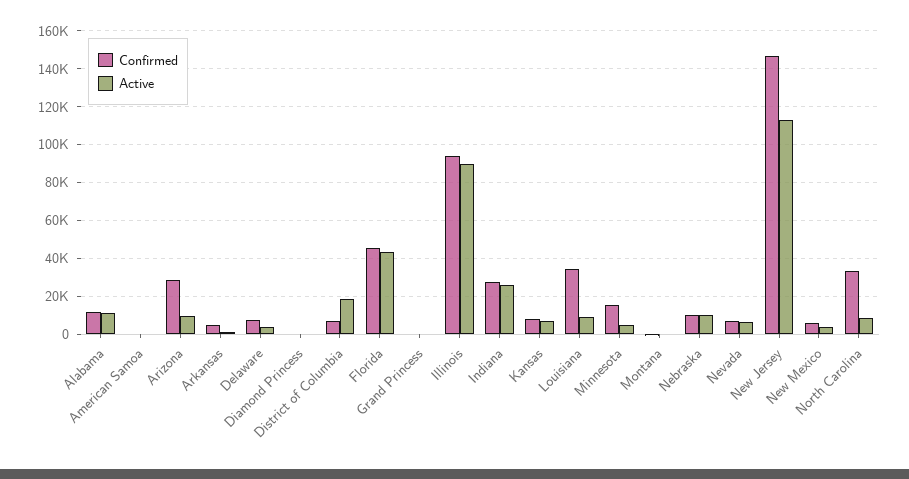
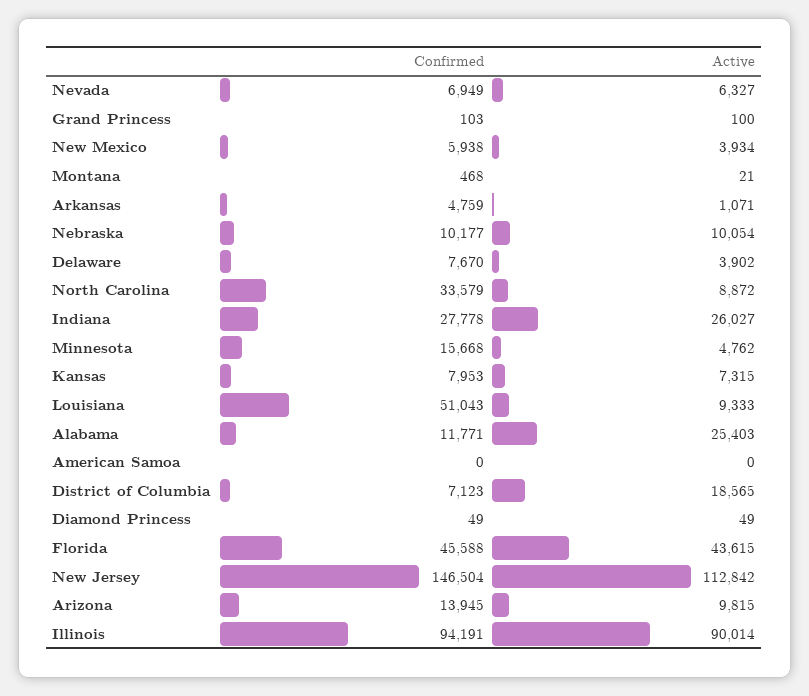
  {
    "Confirmed": {
      "Alabama": 11771,
      "American Samoa": 0,
-     "Arizona": 30000,
+     "Arizona": 13945,
      "Arkansas": 4759,
      "Delaware": 7670,
      "Diamond Princess": 49,
      "District of Columbia": 7123,
      "Florida": 45588,
      "Grand Princess": 103,
      "Illinois": 94191,
      "Indiana": 27778,
      "Kansas": 7953,
-     "Louisiana": 35000,
+     "Louisiana": 51043,
      "Minnesota": 15668,
      "Montana": 468,
      "Nebraska": 10177,
      "Nevada": 6949,
      "New Jersey": 146504,
      "New Mexico": 5938,
      "North Carolina": 33579
    },
    "Active": {
-     "Alabama": 10000,
+     "Alabama": 25403,
      "American Samoa": 0,
      "Arizona": 9815,
      "Arkansas": 1071,
      "Delaware": 3902,
      "Diamond Princess": 49,
      "District of Columbia": 18565,
      "Florida": 43615,
      "Grand Princess": 100,
      "Illinois": 90014,
      "Indiana": 26027,
      "Kansas": 7315,
      "Louisiana": 9333,
      "Minnesota": 4762,
      "Montana": 21,
      "Nebraska": 10054,
      "Nevada": 6327,
      "New Jersey": 112842,
      "New Mexico": 3934,
      "North Carolina": 8872
    }
  }

